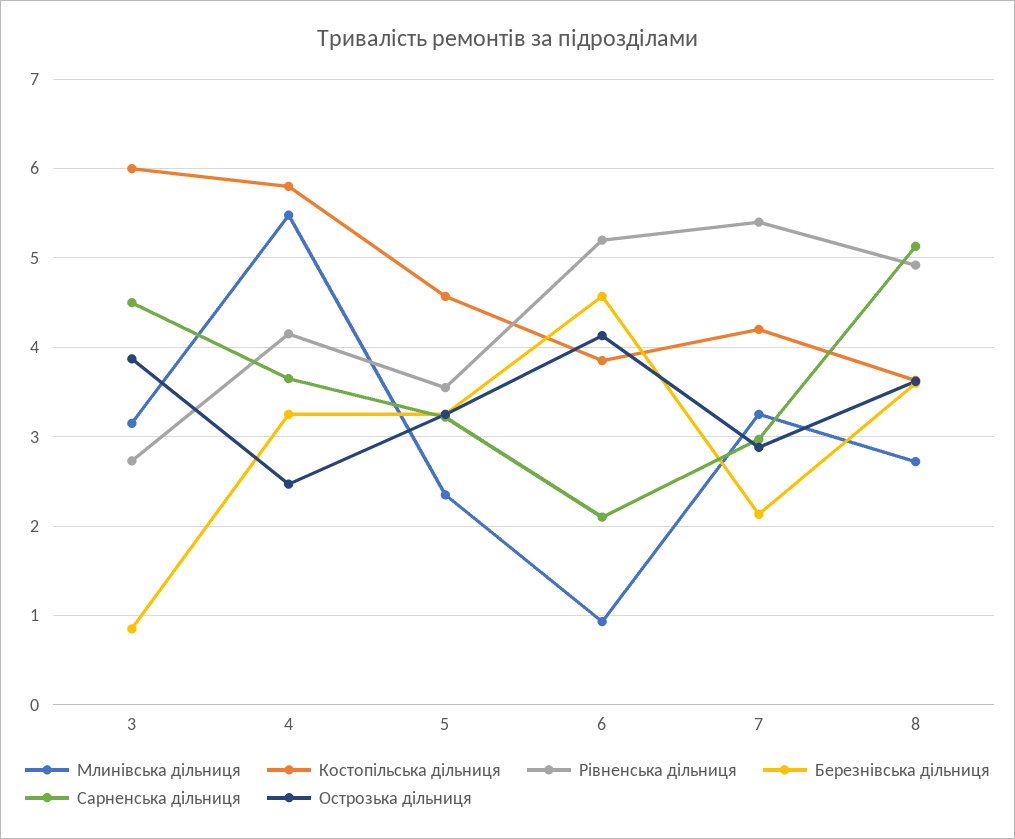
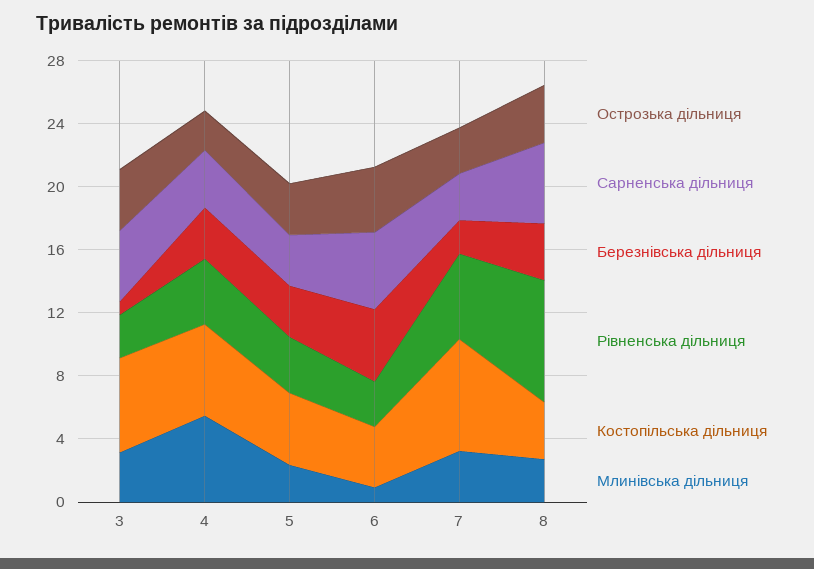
  {
    "Млинівська дільниця": {
      "3": 3.2,
      "4": 5.5,
      "5": 2.4,
      "6": 0.9,
      "7": 3.3,
      "8": 2.7
    },
    "Костопільська дільниця": {
      "3": 6,
      "4": 5.8,
      "5": 4.6,
      "6": 3.9,
-     "7": 4.2,
+     "7": 7,
      "8": 3.6
    },
    "Рівненська дільниця": {
      "3": 2.7,
      "4": 4.2,
      "5": 3.6,
-     "6": 5.2,
+     "6": 3,
      "7": 5.4,
-     "8": 4.9
+     "8": 8
    },
    "Березнівська дільниця": {
      "3": 0.9,
      "4": 3.3,
      "5": 3.3,
      "6": 4.6,
      "7": 2.1,
      "8": 3.6
    },
    "Сарненська дільниця": {
      "3": 4.5,
      "4": 3.7,
      "5": 3.2,
-     "6": 2.1,
+     "6": 5,
      "7": 3,
      "8": 5.1
    },
    "Острозька дільниця": {
      "3": 3.9,
      "4": 2.5,
      "5": 3.3,
      "6": 4.1,
      "7": 2.9,
      "8": 3.6
    }
  }

